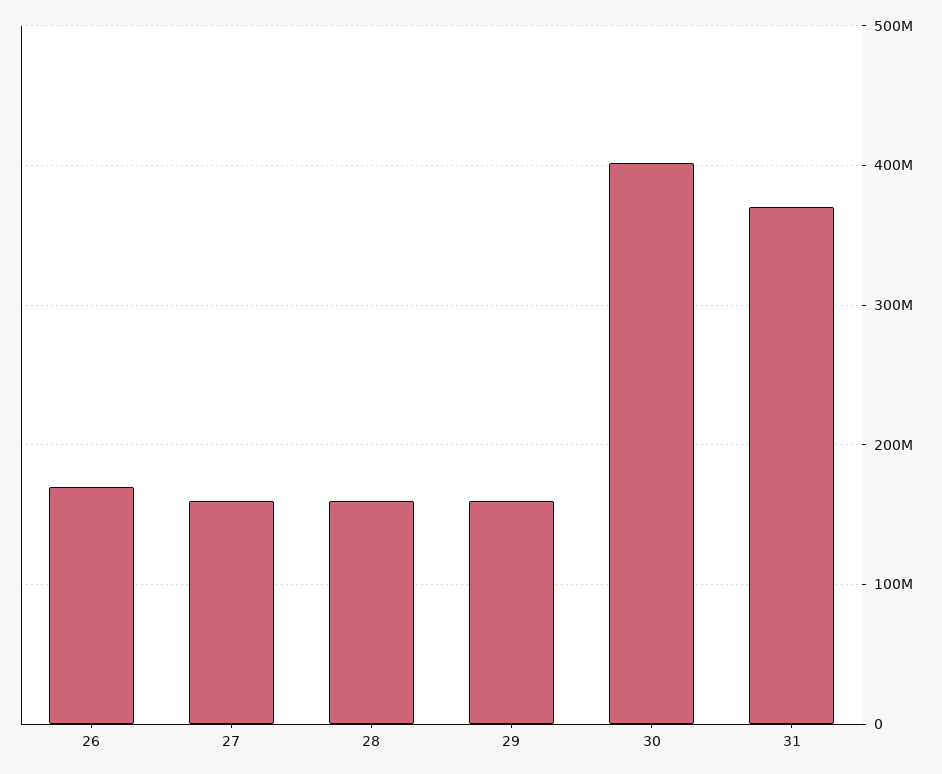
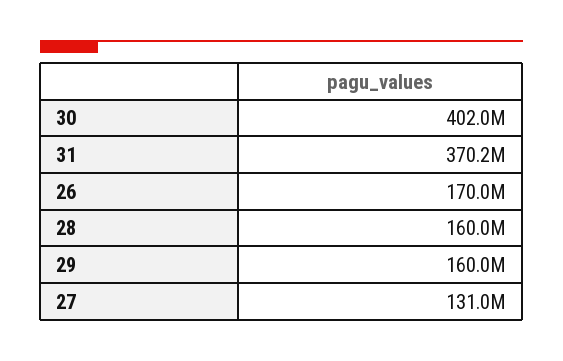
  {
    "26": 170000000,
-   "27": 160000000,
+   "27": 131000000,
    "28": 160000000,
    "29": 160000000,
    "30": 402000000,
    "31": 370200000
  }

